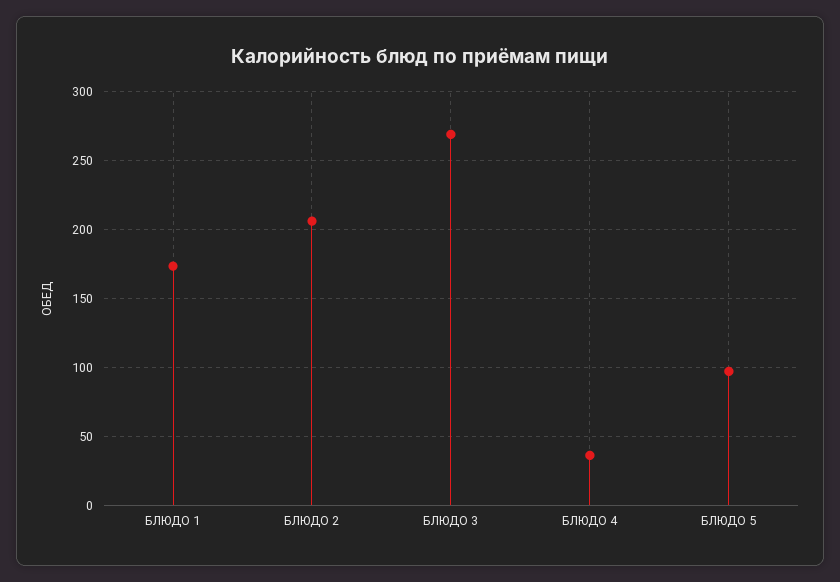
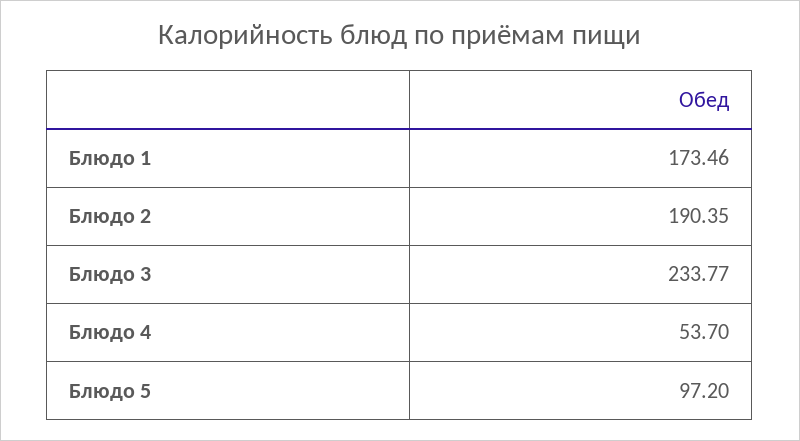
  {
    "БЛЮДО 1": 173.46,
-   "БЛЮДО 2": 205,
+   "БЛЮДО 2": 190.35,
-   "БЛЮДО 3": 270,
+   "БЛЮДО 3": 233.77,
-   "БЛЮДО 4": 35,
+   "БЛЮДО 4": 53.7,
    "БЛЮДО 5": 97.2
  }

